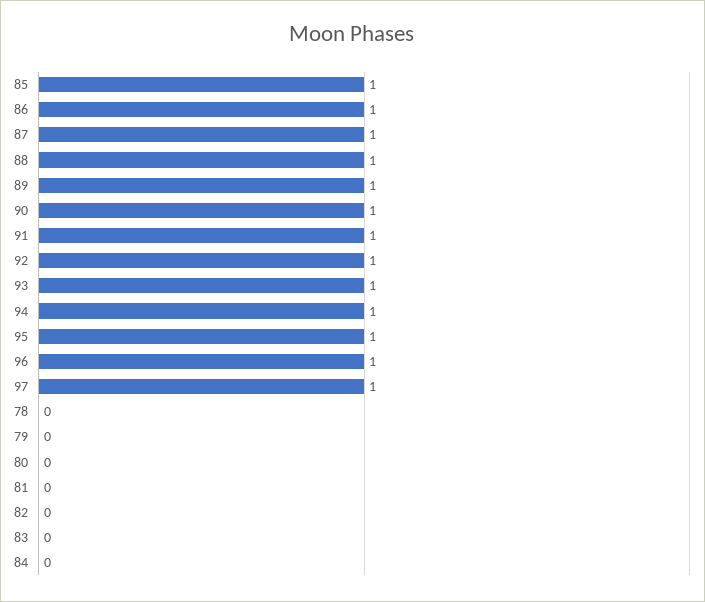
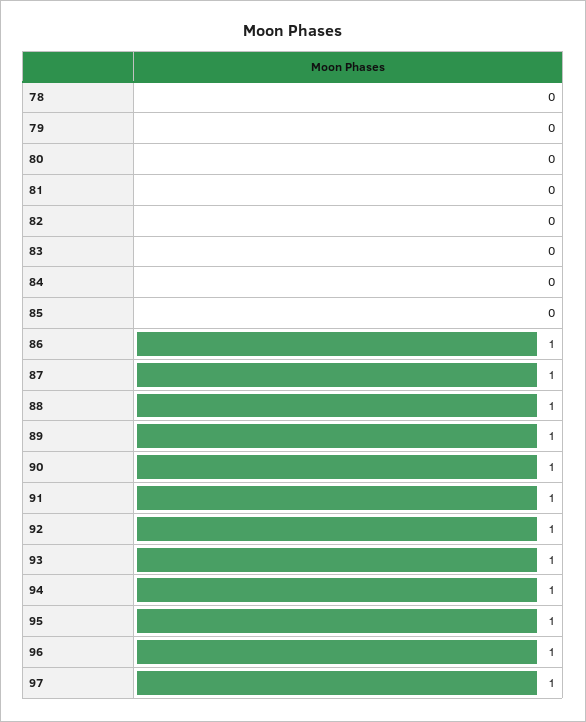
  {
-   "85": 1,
+   "85": 0,
    "86": 1,
    "87": 1,
    "88": 1,
    "89": 1,
    "90": 1,
    "91": 1,
    "92": 1,
    "93": 1,
    "94": 1,
    "95": 1,
    "96": 1,
    "97": 1,
    "78": 0,
    "79": 0,
    "80": 0,
    "81": 0,
    "82": 0,
    "83": 0,
    "84": 0
  }

